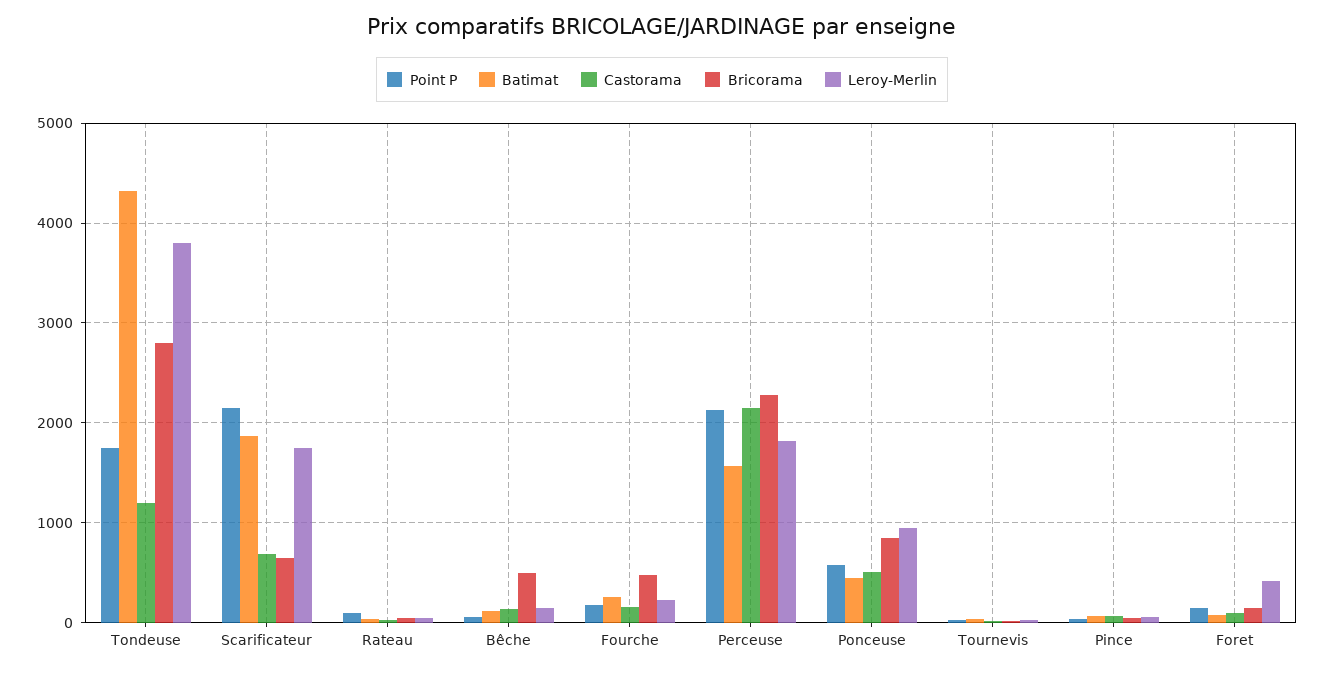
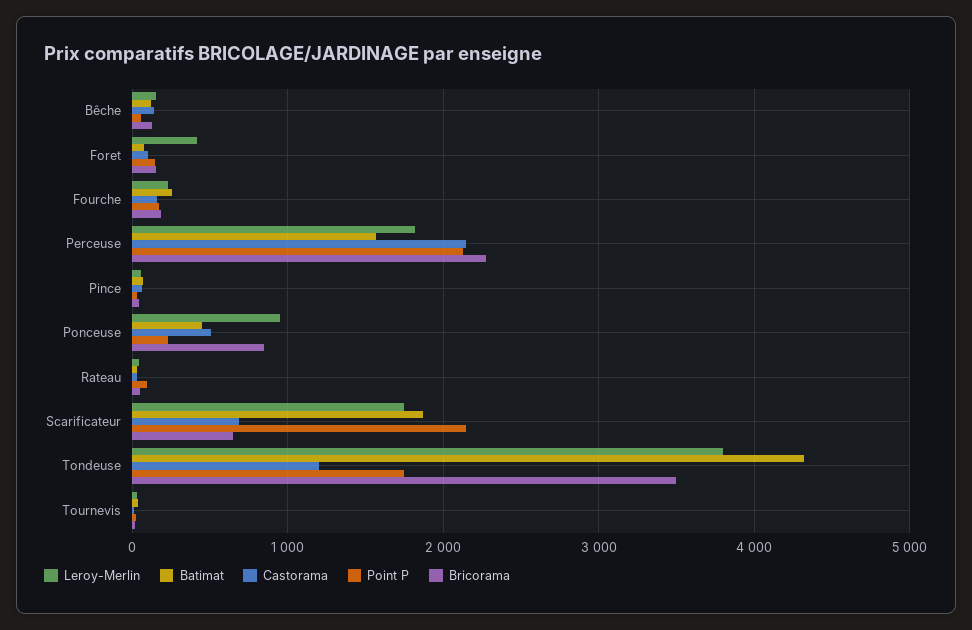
  {
    "Point P": {
      "Tondeuse": 1800,
      "Scarificateur": 2200,
      "Rateau": 100,
      "Bêche": 100,
      "Fourche": 200,
      "Perceuse": 2100,
-     "Ponceuse": 600,
+     "Ponceuse": 200,
      "Tournevis": 0,
      "Pince": 0,
      "Foret": 100
    },
    "Batimat": {
      "Tondeuse": 4300,
      "Scarificateur": 1900,
      "Rateau": 0,
      "Bêche": 100,
      "Fourche": 300,
      "Perceuse": 1600,
      "Ponceuse": 500,
      "Tournevis": 0,
      "Pince": 100,
      "Foret": 100
    },
    "Castorama": {
      "Tondeuse": 1200,
      "Scarificateur": 700,
      "Rateau": 0,
      "Bêche": 100,
      "Fourche": 200,
      "Perceuse": 2200,
      "Ponceuse": 500,
      "Tournevis": 0,
      "Pince": 100,
      "Foret": 100
    },
    "Bricorama": {
-     "Tondeuse": 2800,
+     "Tondeuse": 3500,
      "Scarificateur": 700,
      "Rateau": 100,
-     "Bêche": 500,
+     "Bêche": 100,
-     "Fourche": 500,
+     "Fourche": 200,
      "Perceuse": 2300,
      "Ponceuse": 900,
      "Tournevis": 0,
      "Pince": 0,
      "Foret": 200
    },
    "Leroy-Merlin": {
      "Tondeuse": 3800,
      "Scarificateur": 1800,
      "Rateau": 0,
      "Bêche": 200,
      "Fourche": 200,
      "Perceuse": 1800,
      "Ponceuse": 1000,
      "Tournevis": 0,
      "Pince": 100,
      "Foret": 400
    }
  }

